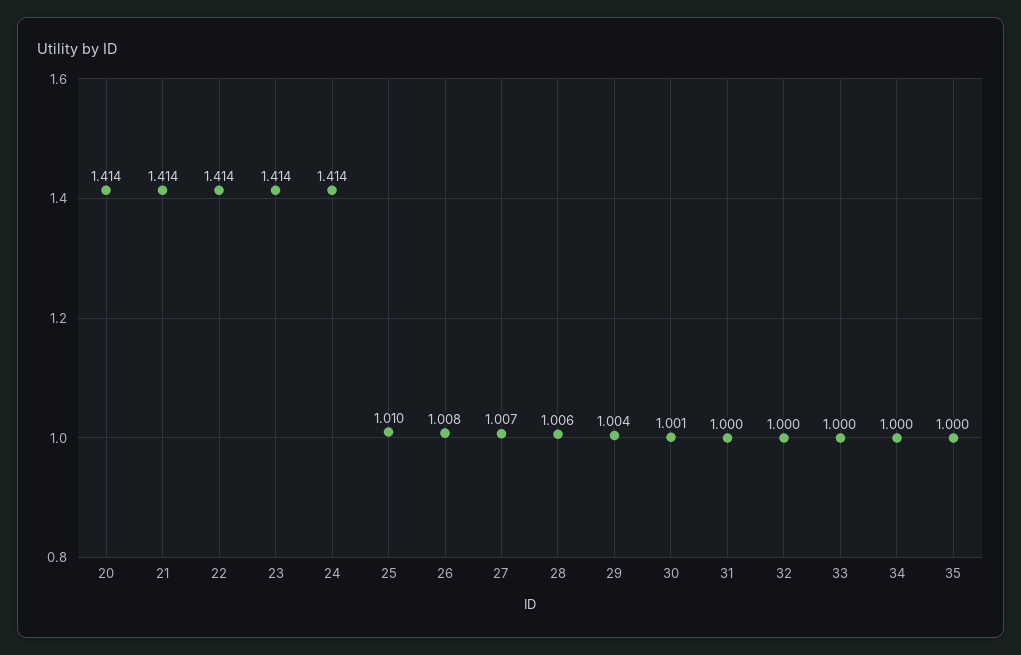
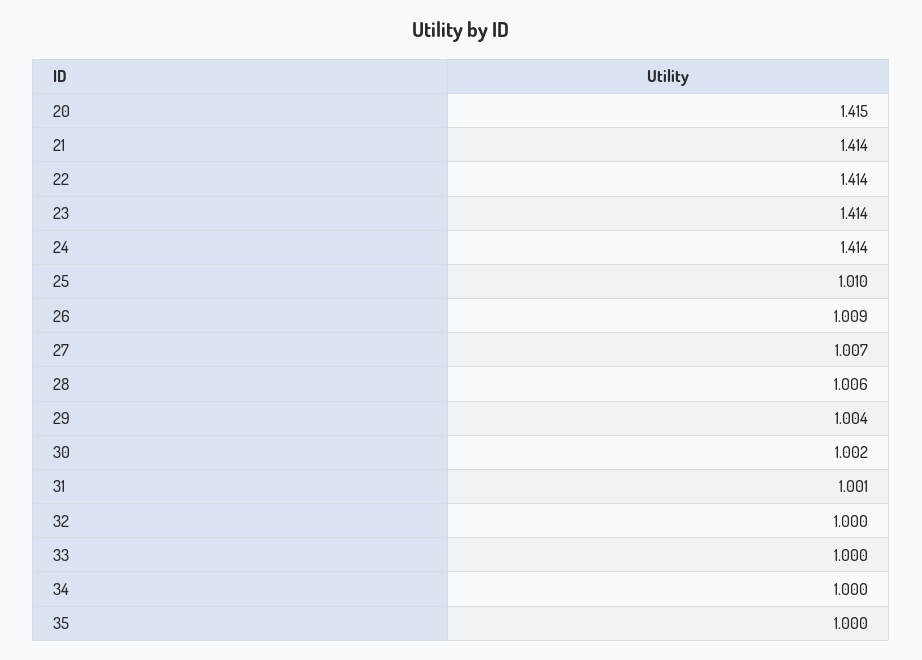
  {
-   "20": 1.414,
+   "20": 1.415,
    "21": 1.414,
    "22": 1.414,
    "23": 1.414,
    "24": 1.414,
    "25": 1.01,
-   "26": 1.008,
+   "26": 1.009,
    "27": 1.007,
    "28": 1.006,
    "29": 1.004,
-   "30": 1.001,
+   "30": 1.002,
-   "31": 1,
+   "31": 1.001,
    "32": 1,
    "33": 1,
    "34": 1,
    "35": 1
  }

